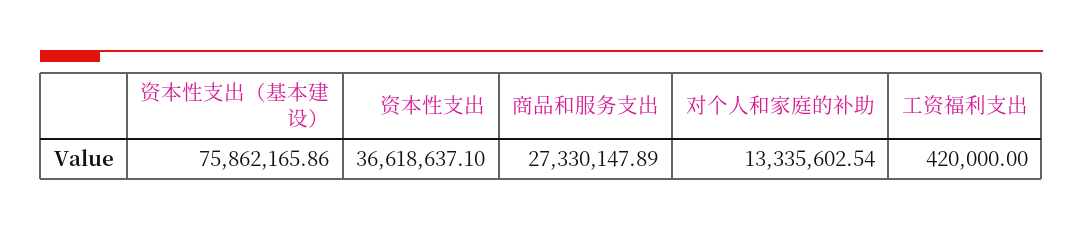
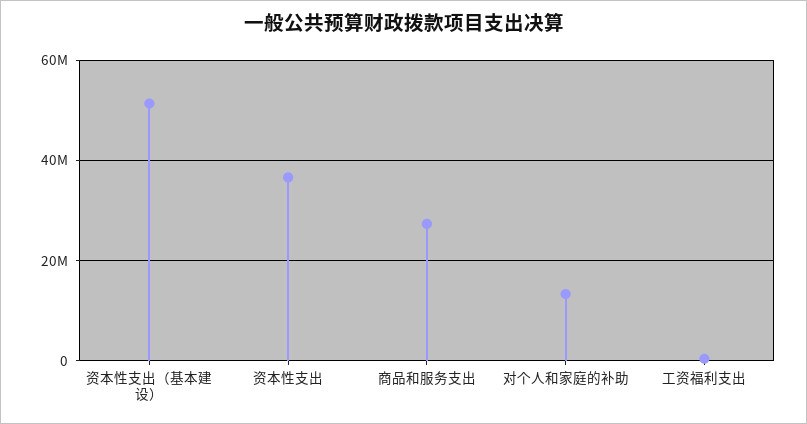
  {
-   "资本性支出（基本建设）": 75862165.86,
+   "资本性支出（基本建设）": 52000000,
    "资本性支出": 36618637.1,
    "商品和服务支出": 27330147.89,
    "对个人和家庭的补助": 13335602.54,
    "工资福利支出": 420000
  }

